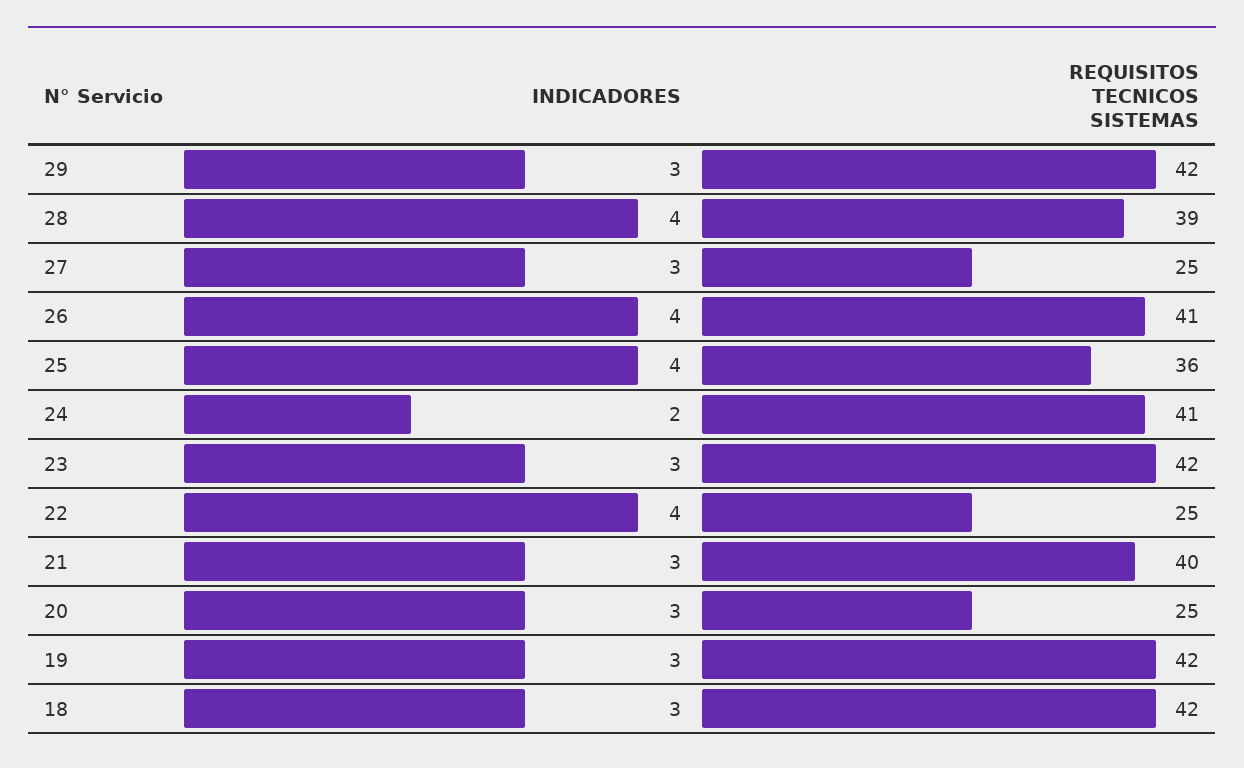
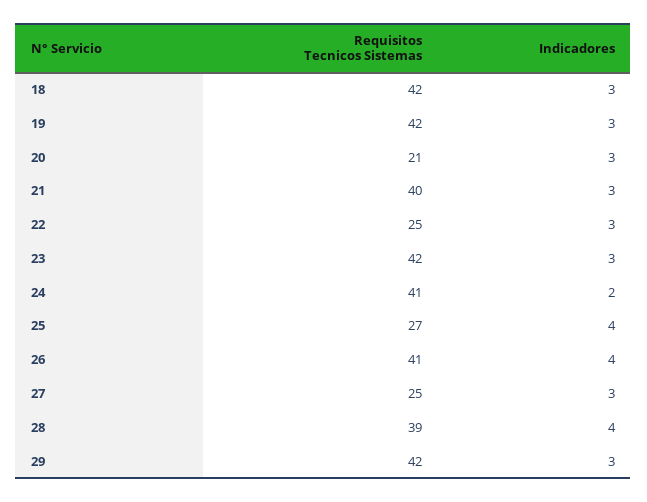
  {
    "INDICADORES": {
      "29": 3,
      "28": 4,
      "27": 3,
      "26": 4,
      "25": 4,
      "24": 2,
      "23": 3,
-     "22": 4,
+     "22": 3,
      "21": 3,
      "20": 3,
      "19": 3,
      "18": 3
    },
    "REQUISITOS TECNICOS SISTEMAS": {
      "29": 42,
      "28": 39,
      "27": 25,
      "26": 41,
-     "25": 36,
+     "25": 27,
      "24": 41,
      "23": 42,
      "22": 25,
      "21": 40,
-     "20": 25,
+     "20": 21,
      "19": 42,
      "18": 42
    }
  }

